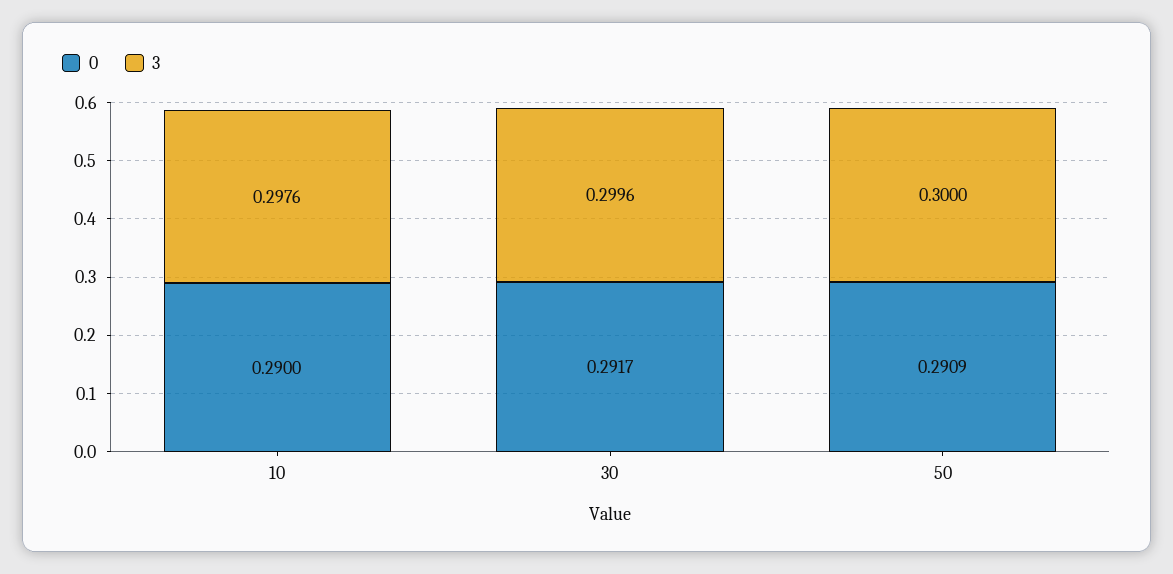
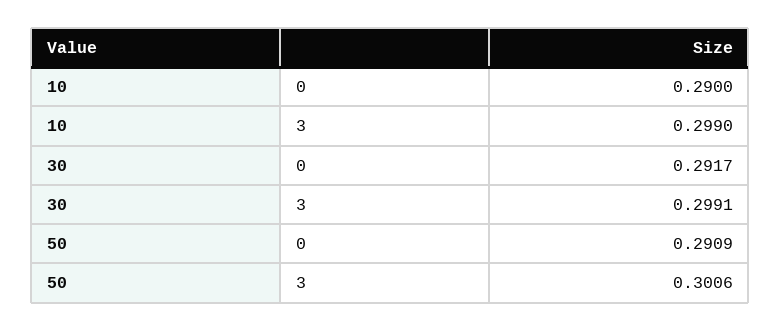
  {
    "0": {
      "10": 0.29,
      "30": 0.2917,
      "50": 0.2909
    },
    "3": {
-     "10": 0.2976,
+     "10": 0.299,
-     "30": 0.2996,
+     "30": 0.2991,
-     "50": 0.3
+     "50": 0.3006
    }
  }

